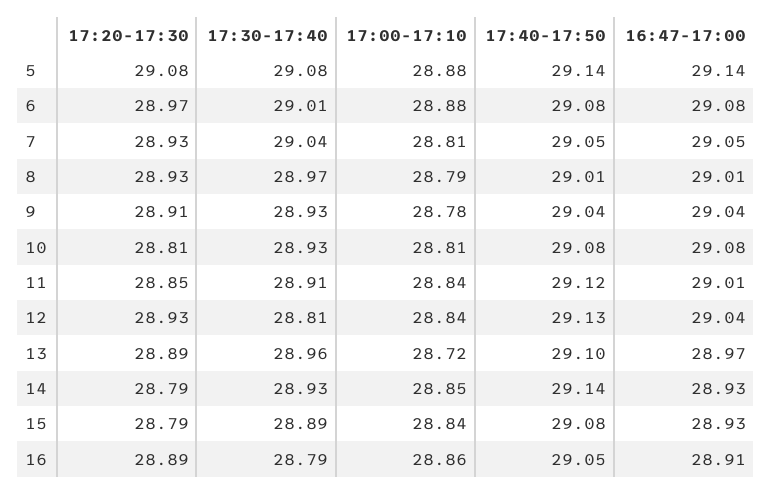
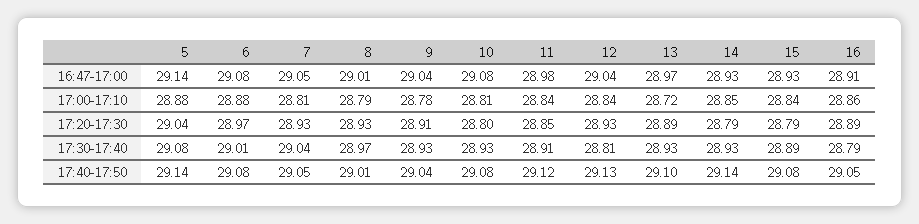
  {
    "17:20-17:30": {
-     "5": 29.08,
+     "5": 29.04,
      "6": 28.97,
      "7": 28.93,
      "8": 28.93,
      "9": 28.91,
-     "10": 28.81,
+     "10": 28.8,
      "11": 28.85,
      "12": 28.93,
      "13": 28.89,
      "14": 28.79,
      "15": 28.79,
      "16": 28.89
    },
    "17:30-17:40": {
      "5": 29.08,
      "6": 29.01,
      "7": 29.04,
      "8": 28.97,
      "9": 28.93,
      "10": 28.93,
      "11": 28.91,
      "12": 28.81,
-     "13": 28.96,
+     "13": 28.93,
      "14": 28.93,
      "15": 28.89,
      "16": 28.79
    },
    "17:00-17:10": {
      "5": 28.88,
      "6": 28.88,
      "7": 28.81,
      "8": 28.79,
      "9": 28.78,
      "10": 28.81,
      "11": 28.84,
      "12": 28.84,
      "13": 28.72,
      "14": 28.85,
      "15": 28.84,
      "16": 28.86
    },
    "17:40-17:50": {
      "5": 29.14,
      "6": 29.08,
      "7": 29.05,
      "8": 29.01,
      "9": 29.04,
      "10": 29.08,
      "11": 29.12,
      "12": 29.13,
      "13": 29.1,
      "14": 29.14,
      "15": 29.08,
      "16": 29.05
    },
    "16:47-17:00": {
      "5": 29.14,
      "6": 29.08,
      "7": 29.05,
      "8": 29.01,
      "9": 29.04,
      "10": 29.08,
-     "11": 29.01,
+     "11": 28.98,
      "12": 29.04,
      "13": 28.97,
      "14": 28.93,
      "15": 28.93,
      "16": 28.91
    }
  }

